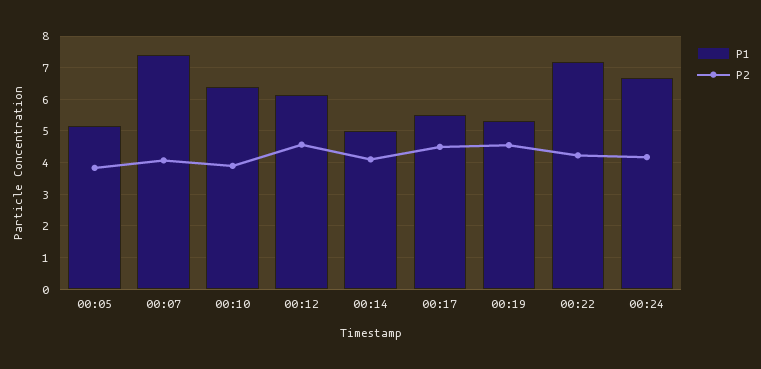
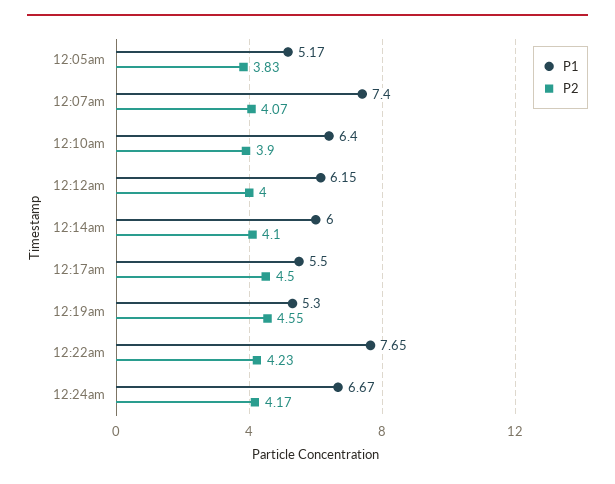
  {
    "P1": {
      "00:05": 5.17,
      "00:07": 7.4,
      "00:10": 6.4,
      "00:12": 6.15,
-     "00:14": 5,
+     "00:14": 6,
      "00:17": 5.5,
      "00:19": 5.3,
-     "00:22": 7.2,
+     "00:22": 7.65,
      "00:24": 6.67
    },
    "P2": {
      "00:05": 3.83,
      "00:07": 4.07,
      "00:10": 3.9,
-     "00:12": 4.6,
+     "00:12": 4,
      "00:14": 4.1,
      "00:17": 4.5,
      "00:19": 4.55,
      "00:22": 4.23,
      "00:24": 4.17
    }
  }

